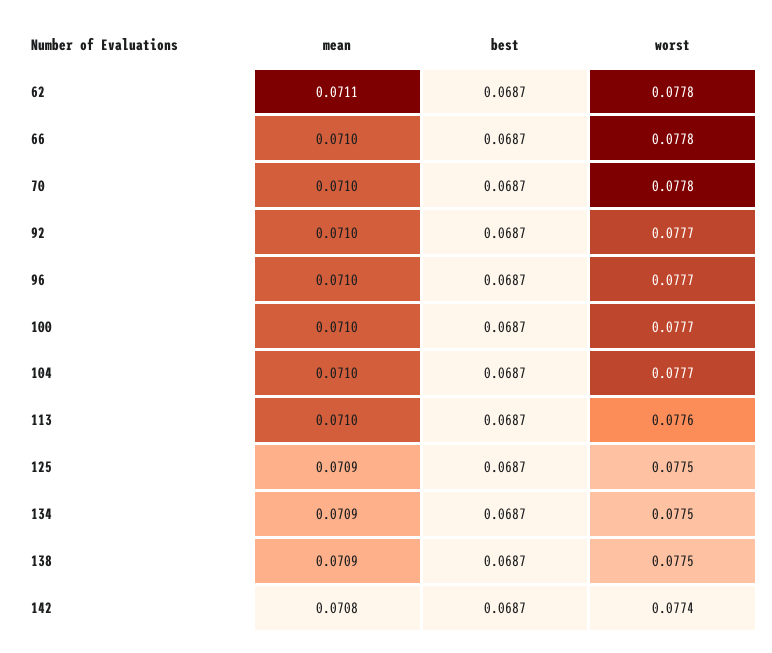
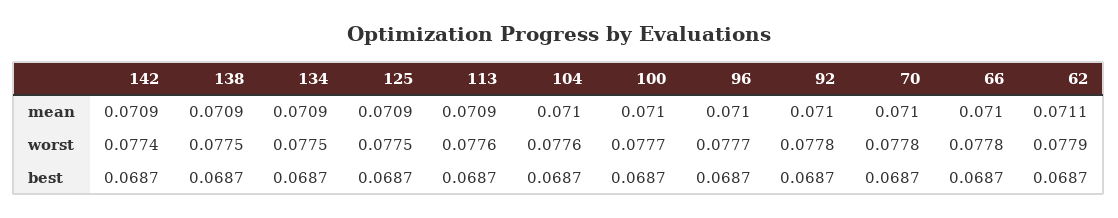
  {
    "mean": {
      "62": 0.0711,
      "66": 0.071,
      "70": 0.071,
      "92": 0.071,
      "96": 0.071,
      "100": 0.071,
      "104": 0.071,
-     "113": 0.071,
+     "113": 0.0709,
      "125": 0.0709,
      "134": 0.0709,
      "138": 0.0709,
-     "142": 0.0708
+     "142": 0.0709
    },
    "best": {
      "62": 0.0687,
      "66": 0.0687,
      "70": 0.0687,
      "92": 0.0687,
      "96": 0.0687,
      "100": 0.0687,
      "104": 0.0687,
      "113": 0.0687,
      "125": 0.0687,
      "134": 0.0687,
      "138": 0.0687,
      "142": 0.0687
    },
    "worst": {
-     "62": 0.0778,
+     "62": 0.0779,
      "66": 0.0778,
      "70": 0.0778,
-     "92": 0.0777,
+     "92": 0.0778,
      "96": 0.0777,
      "100": 0.0777,
-     "104": 0.0777,
+     "104": 0.0776,
      "113": 0.0776,
      "125": 0.0775,
      "134": 0.0775,
      "138": 0.0775,
      "142": 0.0774
    }
  }

